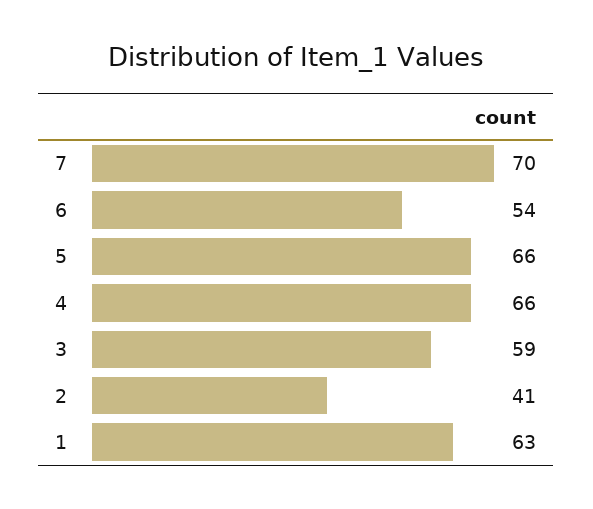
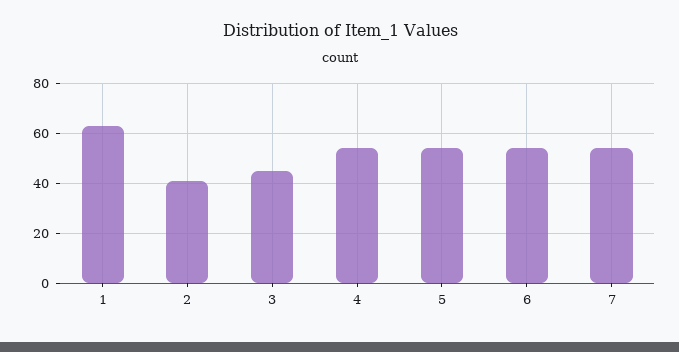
  {
-   "7": 70,
+   "7": 55,
    "6": 54,
-   "5": 66,
+   "5": 55,
-   "4": 66,
+   "4": 55,
-   "3": 59,
+   "3": 45,
    "2": 41,
    "1": 63
  }

